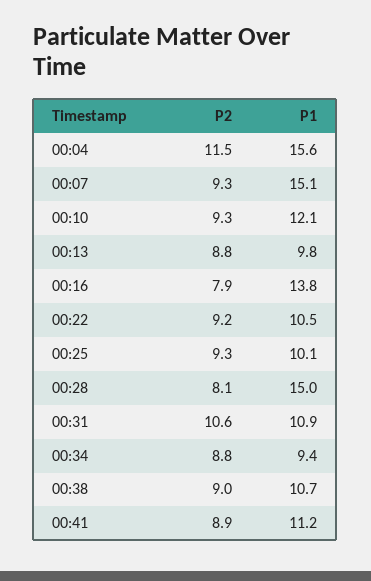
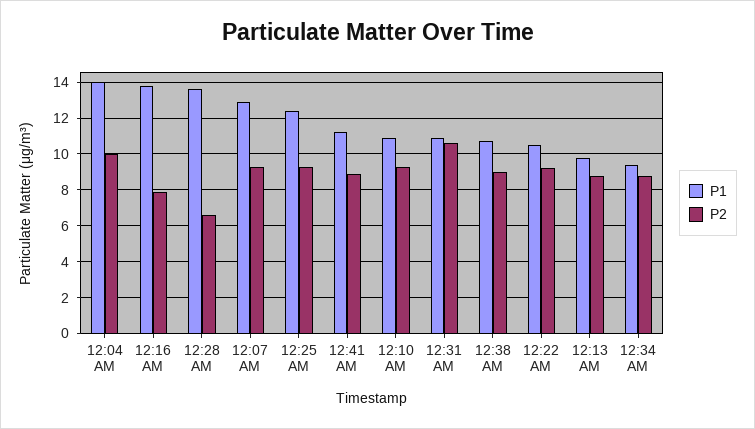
  {
    "P2": {
-     "00:04": 11.5,
+     "00:04": 10,
      "00:07": 9.3,
      "00:10": 9.3,
      "00:13": 8.8,
      "00:16": 7.9,
      "00:22": 9.2,
      "00:25": 9.3,
-     "00:28": 8.1,
+     "00:28": 6.5,
      "00:31": 10.6,
      "00:34": 8.8,
      "00:38": 9,
      "00:41": 8.9
    },
    "P1": {
-     "00:04": 15.6,
+     "00:04": 14,
-     "00:07": 15.1,
+     "00:07": 13,
-     "00:10": 12.1,
+     "00:10": 11,
      "00:13": 9.8,
      "00:16": 13.8,
      "00:22": 10.5,
-     "00:25": 10.1,
+     "00:25": 12.5,
-     "00:28": 15,
+     "00:28": 13.5,
      "00:31": 10.9,
      "00:34": 9.4,
      "00:38": 10.7,
      "00:41": 11.2
    }
  }

